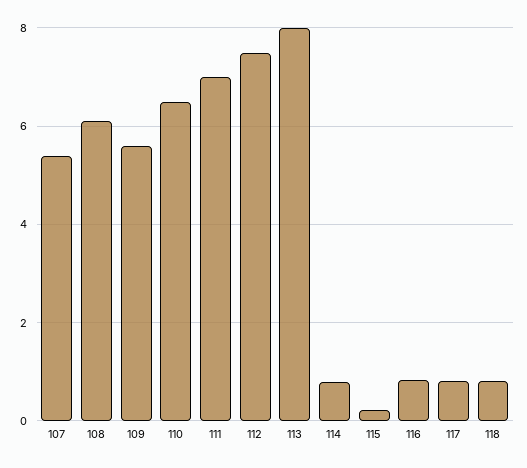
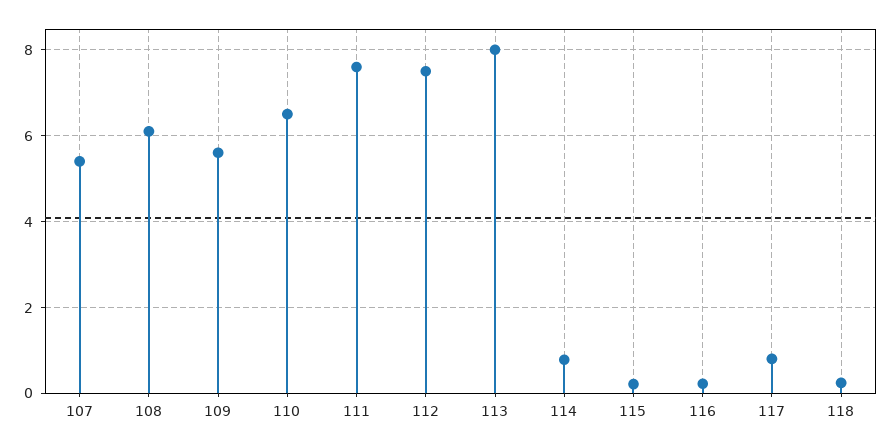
  {
    "107": 5.4,
    "108": 6.2,
    "109": 5.6,
    "110": 6.6,
-   "111": 7,
+   "111": 7.6,
    "112": 7.6,
    "113": 8,
    "114": 0.8,
    "115": 0.2,
-   "116": 0.8,
+   "116": 0.2,
    "117": 0.8,
-   "118": 0.8
+   "118": 0.2
  }

